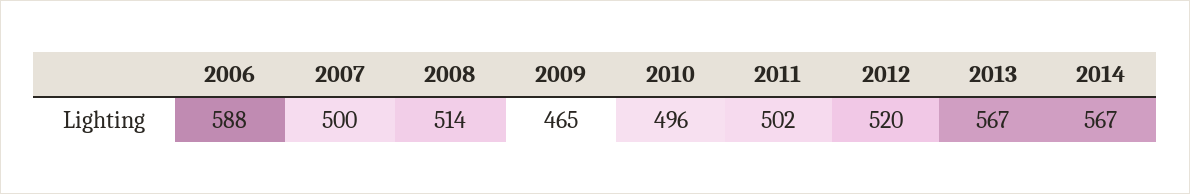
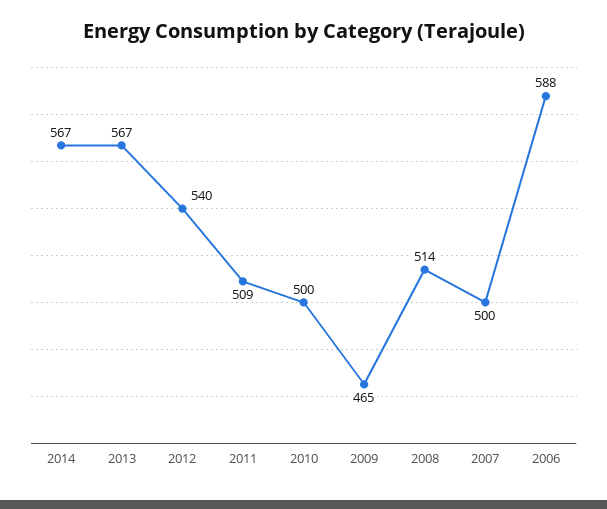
  {
    "2006": 588,
    "2007": 500,
    "2008": 514,
    "2009": 465,
-   "2010": 496,
+   "2010": 500,
-   "2011": 502,
+   "2011": 509,
-   "2012": 520,
+   "2012": 540,
    "2013": 567,
    "2014": 567
  }

